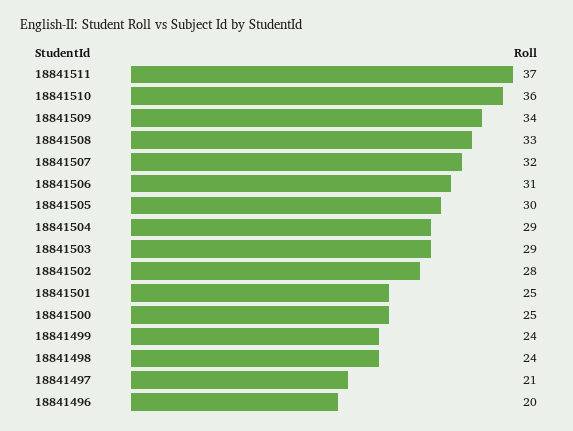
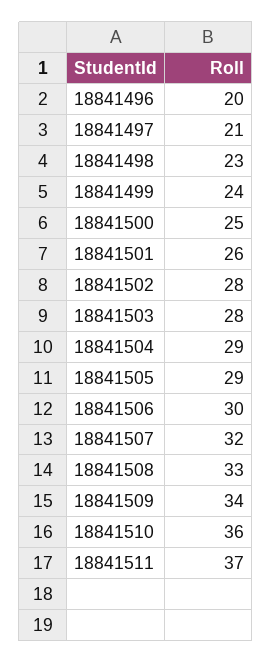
  {
    "18841511": 37,
    "18841510": 36,
    "18841509": 34,
    "18841508": 33,
    "18841507": 32,
-   "18841506": 31,
+   "18841506": 30,
-   "18841505": 30,
+   "18841505": 29,
    "18841504": 29,
-   "18841503": 29,
+   "18841503": 28,
    "18841502": 28,
-   "18841501": 25,
+   "18841501": 26,
    "18841500": 25,
    "18841499": 24,
-   "18841498": 24,
+   "18841498": 23,
    "18841497": 21,
    "18841496": 20
  }

